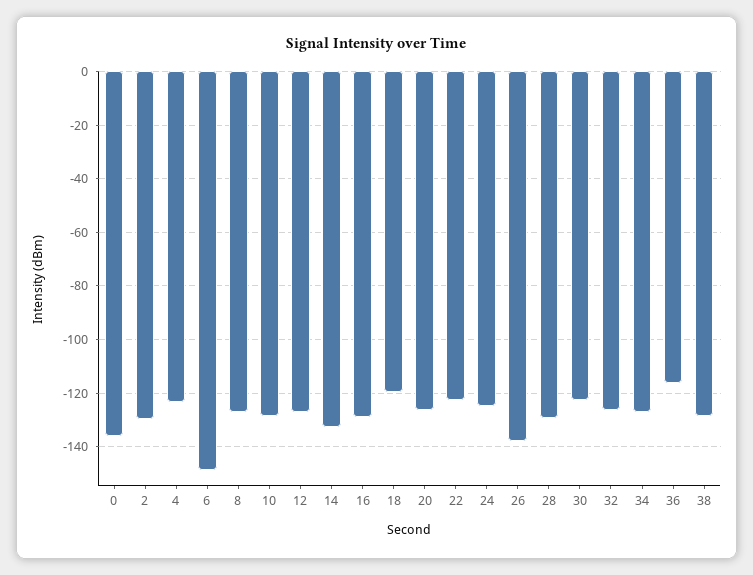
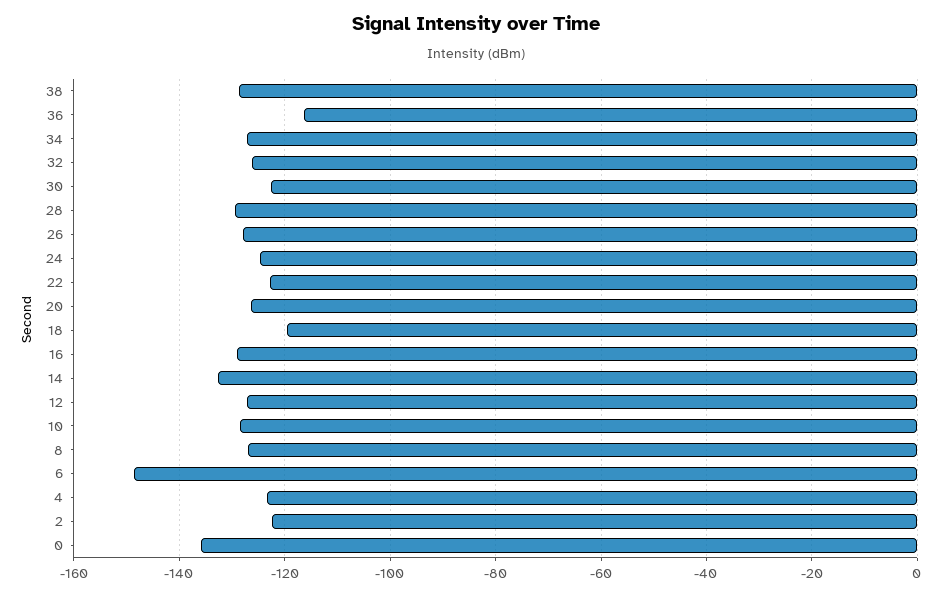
  {
    "0": -136,
-   "2": -130,
+   "2": -122,
    "4": -124,
    "6": -148,
    "8": -128,
    "10": -128,
    "12": -128,
    "14": -132,
    "16": -130,
    "18": -120,
    "20": -126,
    "22": -122,
    "24": -124,
-   "26": -137.5,
+   "26": -128,
    "28": -130,
    "30": -122,
    "32": -126,
    "34": -128,
    "36": -116,
    "38": -128
  }

